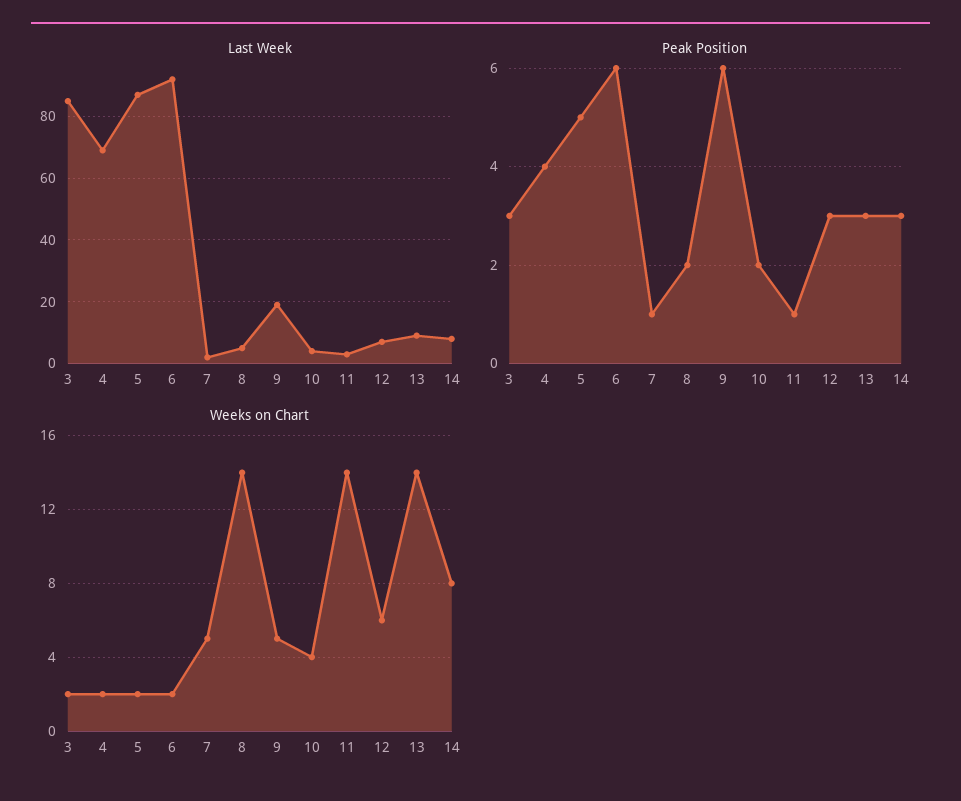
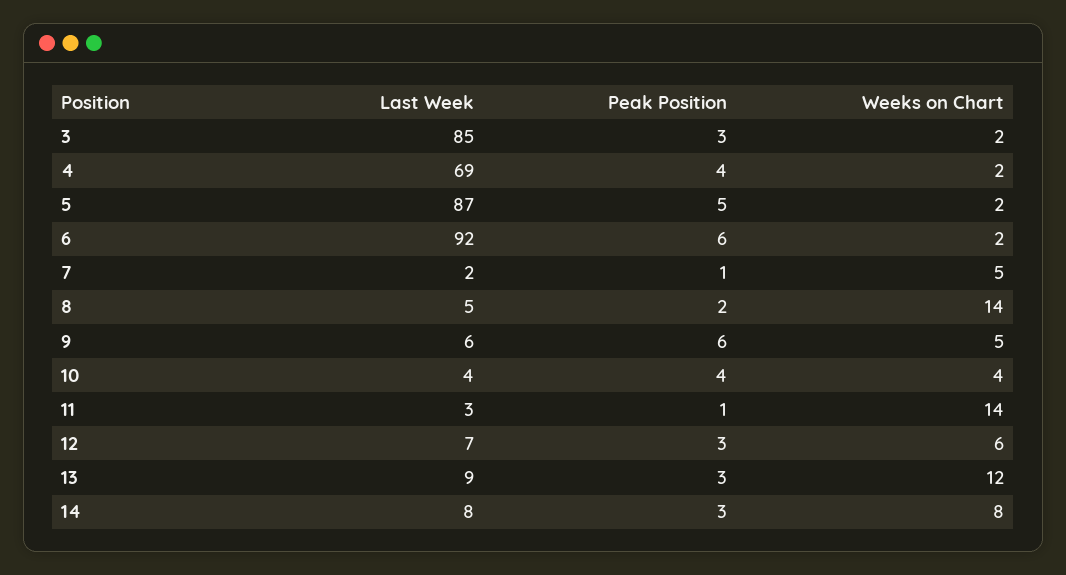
  {
    "Last Week": {
      "3": 85,
      "4": 69,
      "5": 87,
      "6": 92,
      "7": 2,
      "8": 5,
-     "9": 20,
+     "9": 6,
      "10": 4,
      "11": 3,
      "12": 7,
      "13": 9,
      "14": 8
    },
    "Peak Position": {
      "3": 3,
      "4": 4,
      "5": 5,
      "6": 6,
      "7": 1,
      "8": 2,
      "9": 6,
-     "10": 2,
+     "10": 4,
      "11": 1,
      "12": 3,
      "13": 3,
      "14": 3
    },
    "Weeks on Chart": {
      "3": 2,
      "4": 2,
      "5": 2,
      "6": 2,
      "7": 5,
      "8": 14,
      "9": 5,
      "10": 4,
      "11": 14,
      "12": 6,
-     "13": 14,
+     "13": 12,
      "14": 8
    }
  }

